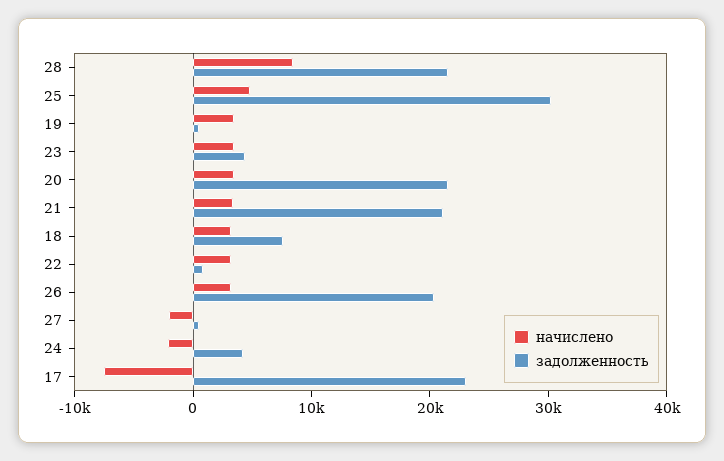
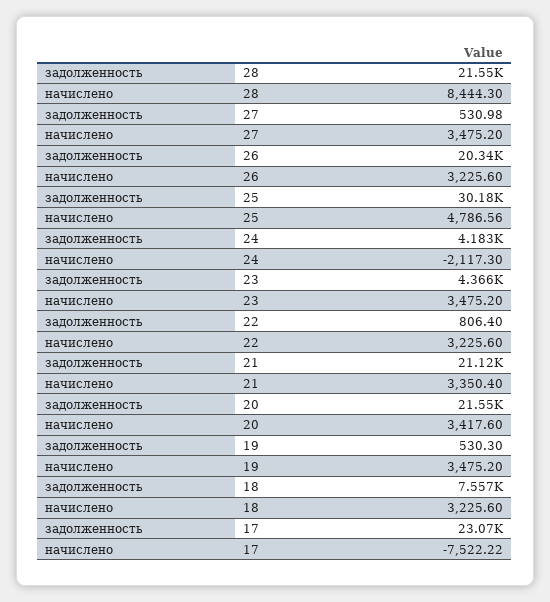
  {
    "начислено": {
      "28": 8444.3,
      "25": 4786.56,
      "19": 3475.2,
      "23": 3475.2,
      "20": 3417.6,
      "21": 3350.4,
      "18": 3225.6,
      "22": 3225.6,
      "26": 3225.6,
-     "27": -2000,
+     "27": 3475.2,
      "24": -2117.3,
      "17": -7522.22
    },
    "задолженность": {
      "28": 21550,
      "25": 30180,
      "19": 530.3,
      "23": 4366,
      "20": 21550,
      "21": 21120,
      "18": 7557,
      "22": 806.4,
      "26": 20340,
      "27": 530.98,
      "24": 4183,
      "17": 23070
    }
  }

